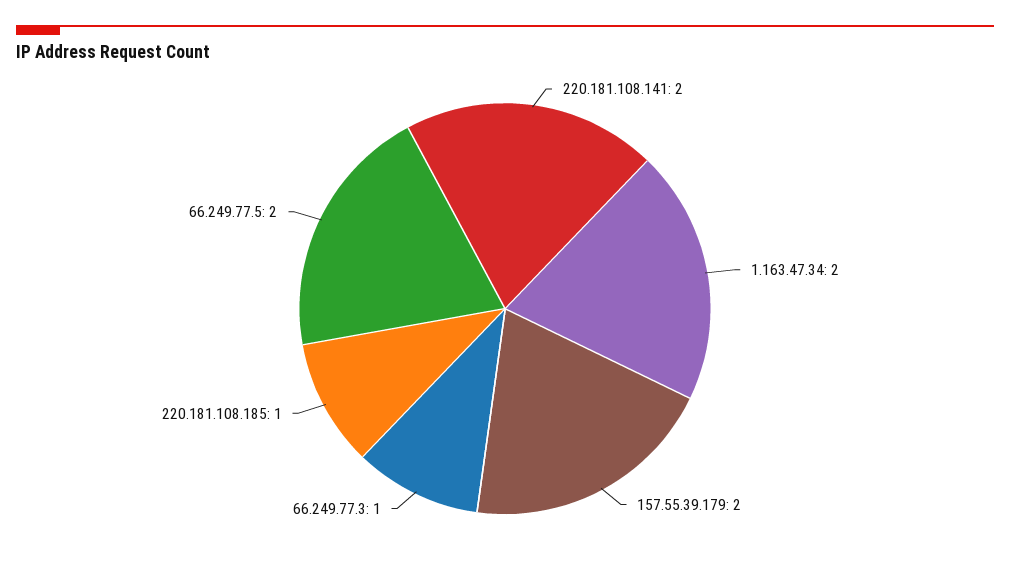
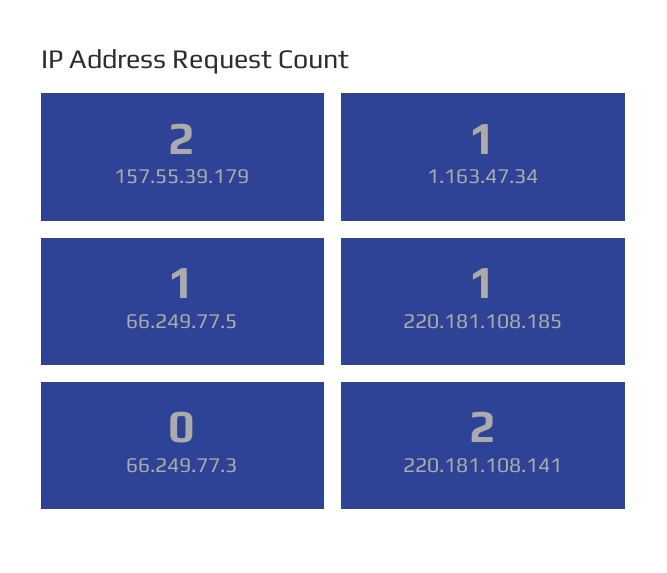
  {
    "220.181.108.141": 2,
-   "1.163.47.34": 2,
+   "1.163.47.34": 1,
    "157.55.39.179": 2,
-   "66.249.77.3": 1,
+   "66.249.77.3": 0,
    "220.181.108.185": 1,
-   "66.249.77.5": 2
+   "66.249.77.5": 1
  }

